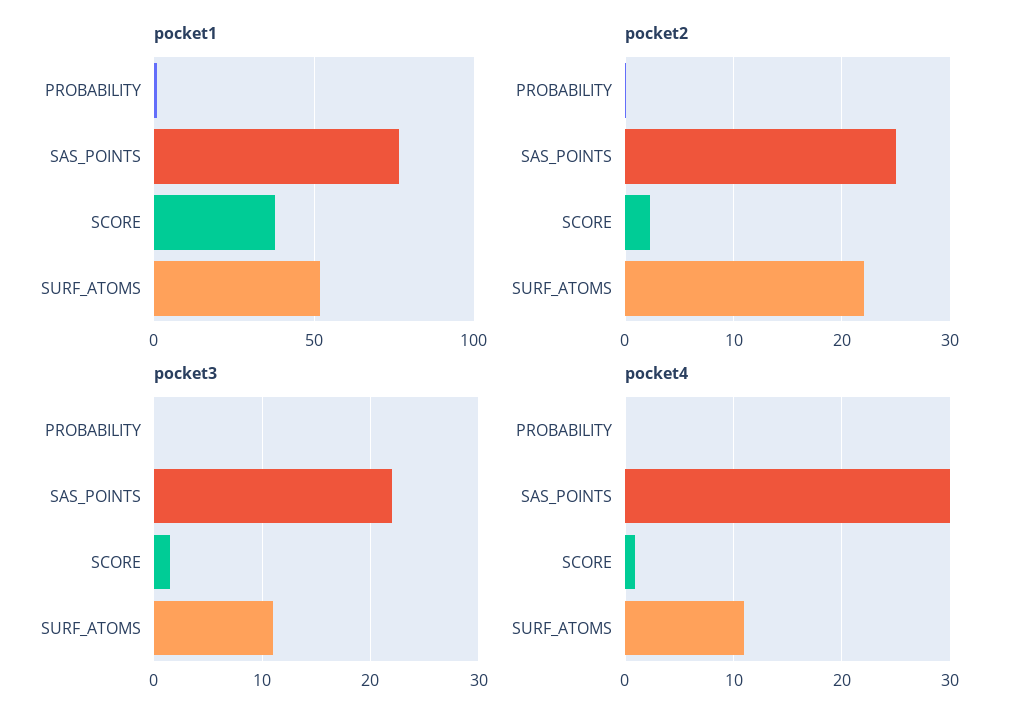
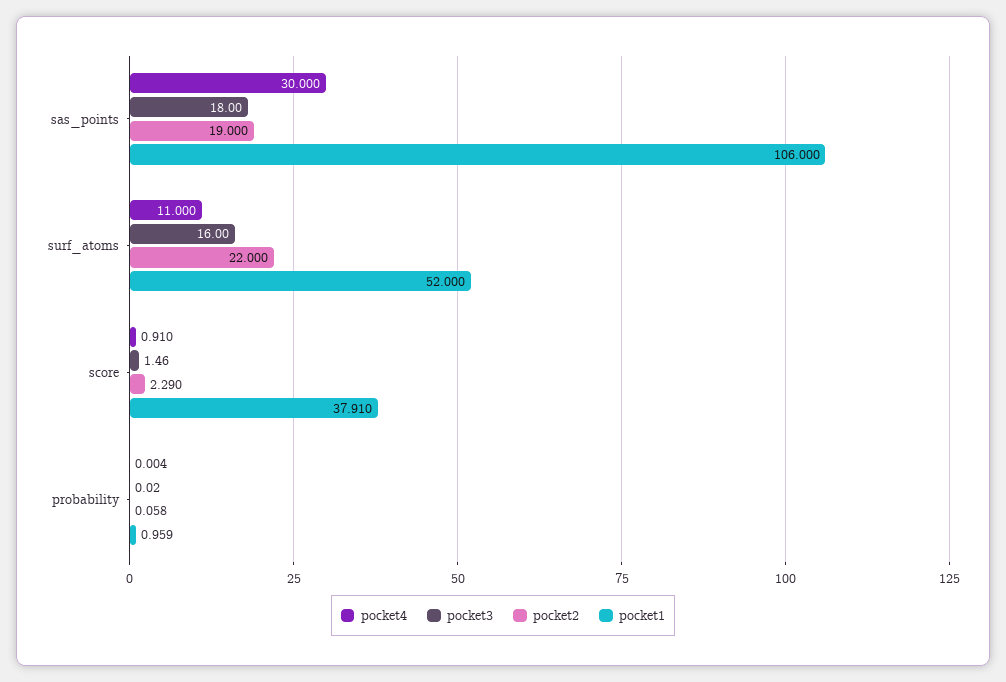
  {
    "pocket1": {
      "PROBABILITY": 0.959,
-     "SAS_POINTS": 75,
+     "SAS_POINTS": 106,
      "SCORE": 37.91,
      "SURF_ATOMS": 52
    },
    "pocket2": {
      "PROBABILITY": 0.058,
-     "SAS_POINTS": 25,
+     "SAS_POINTS": 19,
      "SCORE": 2.29,
      "SURF_ATOMS": 22
    },
    "pocket3": {
      "PROBABILITY": 0.02,
-     "SAS_POINTS": 22,
+     "SAS_POINTS": 18,
      "SCORE": 1.46,
-     "SURF_ATOMS": 11
+     "SURF_ATOMS": 16
    },
    "pocket4": {
      "PROBABILITY": 0.004,
      "SAS_POINTS": 30,
      "SCORE": 0.91,
      "SURF_ATOMS": 11
    }
  }

